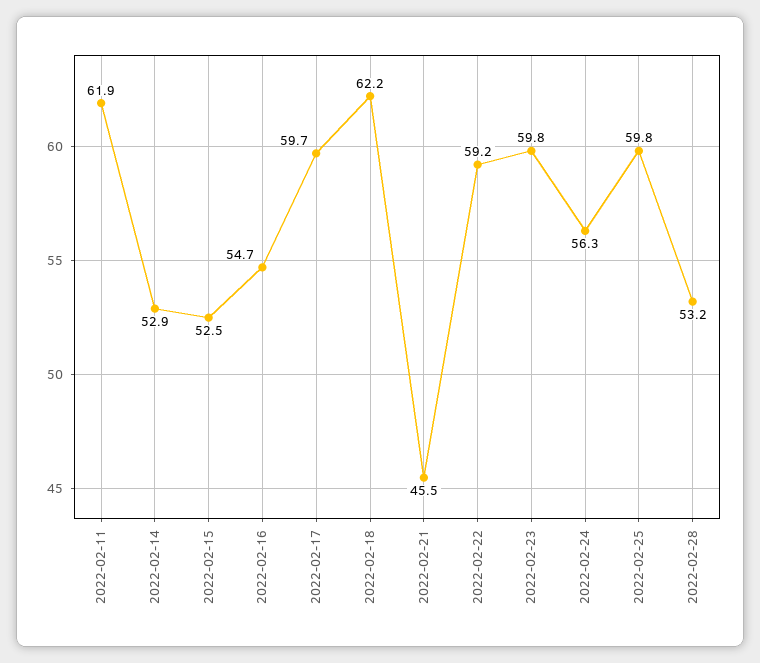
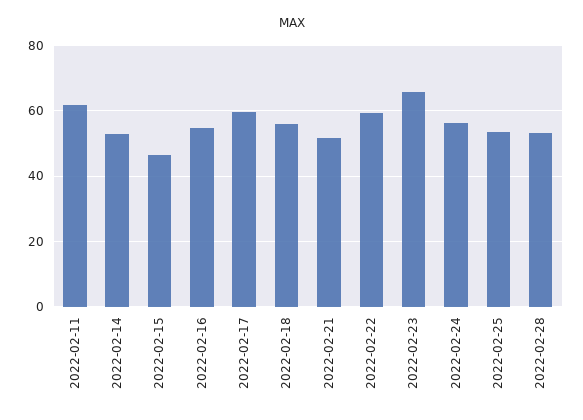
  {
    "2022-02-11": 61.9,
    "2022-02-14": 52.9,
-   "2022-02-15": 52.5,
+   "2022-02-15": 46,
    "2022-02-16": 54.7,
    "2022-02-17": 59.7,
-   "2022-02-18": 62.2,
+   "2022-02-18": 56,
-   "2022-02-21": 45.5,
+   "2022-02-21": 52,
    "2022-02-22": 59.2,
-   "2022-02-23": 59.8,
+   "2022-02-23": 66,
    "2022-02-24": 56.3,
-   "2022-02-25": 59.8,
+   "2022-02-25": 54,
    "2022-02-28": 53.2
  }

